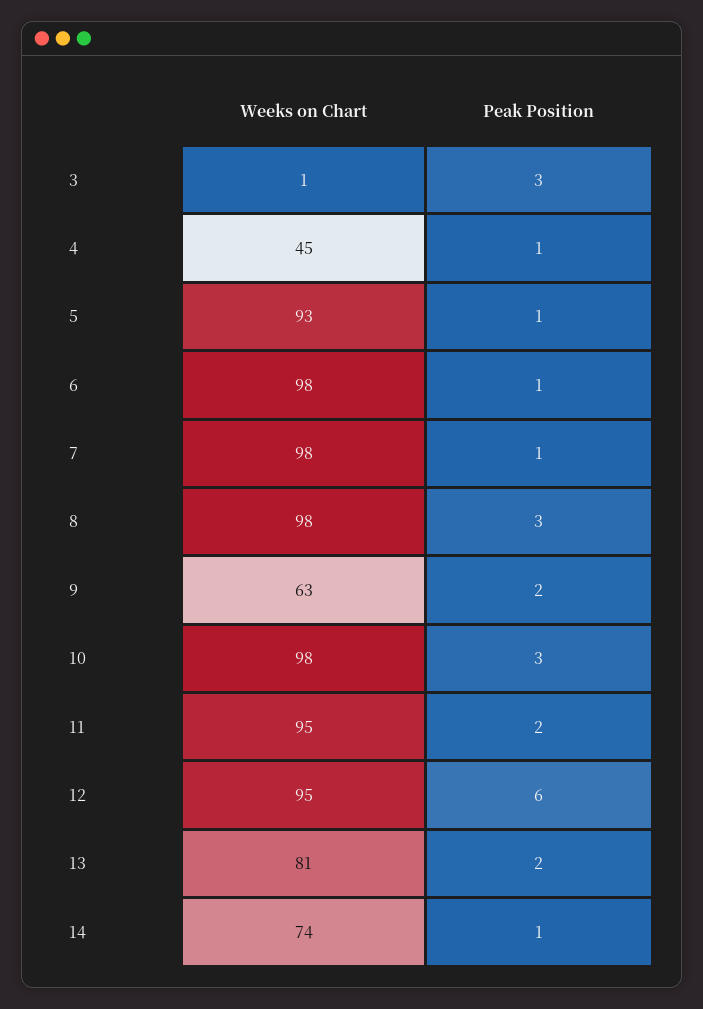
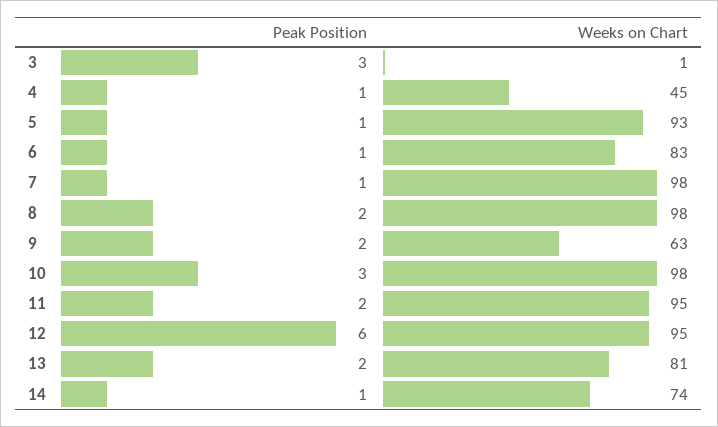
  {
    "Weeks on Chart": {
      "3": 1,
      "4": 45,
      "5": 93,
-     "6": 98,
+     "6": 83,
      "7": 98,
      "8": 98,
      "9": 63,
      "10": 98,
      "11": 95,
      "12": 95,
      "13": 81,
      "14": 74
    },
    "Peak Position": {
      "3": 3,
      "4": 1,
      "5": 1,
      "6": 1,
      "7": 1,
-     "8": 3,
+     "8": 2,
      "9": 2,
      "10": 3,
      "11": 2,
      "12": 6,
      "13": 2,
      "14": 1
    }
  }

